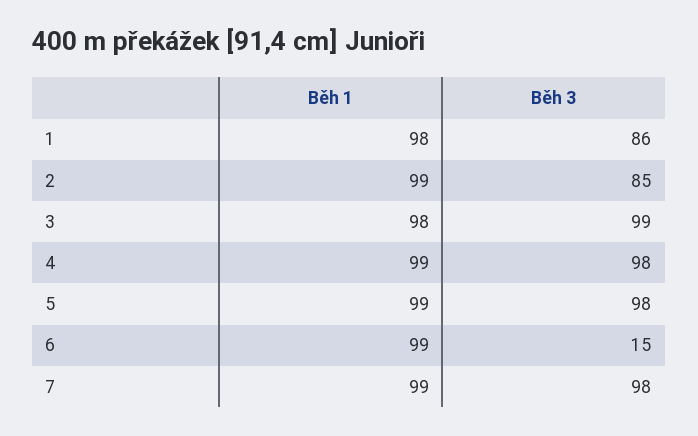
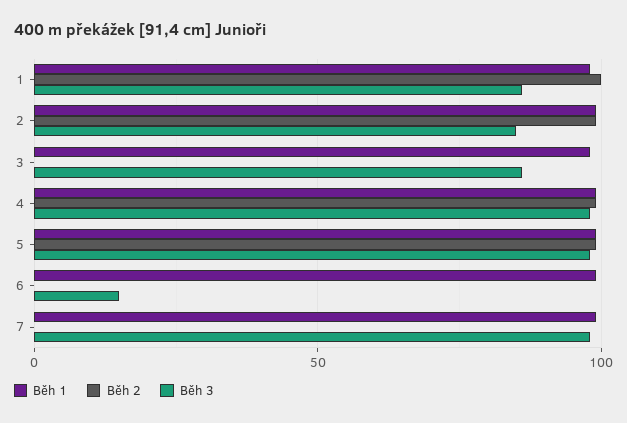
  {
    "Běh 1": {
      "1": 98,
      "2": 99,
      "3": 98,
      "4": 99,
      "5": 99,
      "6": 99,
      "7": 99
    },
    "Běh 3": {
      "1": 86,
      "2": 85,
-     "3": 99,
+     "3": 85,
      "4": 98,
      "5": 98,
      "6": 15,
      "7": 98
-   }
+   },
+   "Běh 2": {
+     "1": 100,
+     "2": 100,
+     "3": 0,
+     "4": 100,
+     "5": 100,
+     "6": 0,
+     "7": 0
+   }
  }

